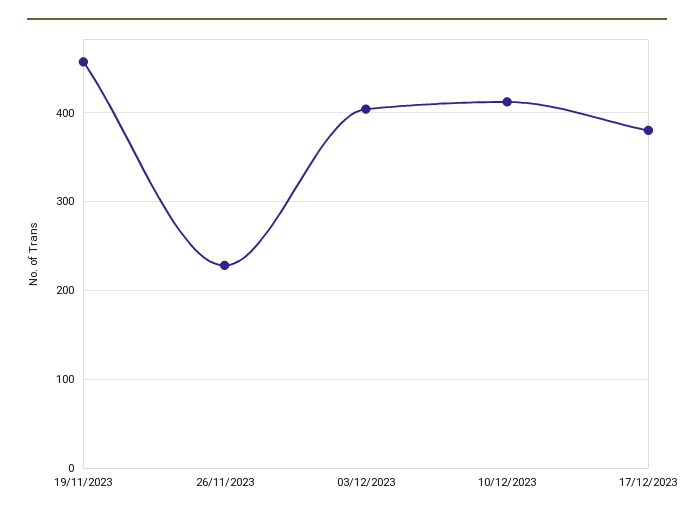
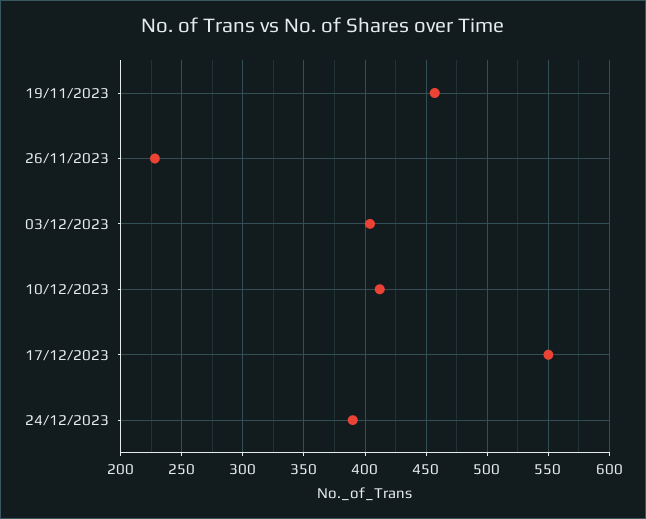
  {
    "19/11/2023": 455,
    "26/11/2023": 230,
    "03/12/2023": 405,
    "10/12/2023": 410,
-   "17/12/2023": 380
+   "17/12/2023": 550,
+   "24/12/2023": 390
  }

